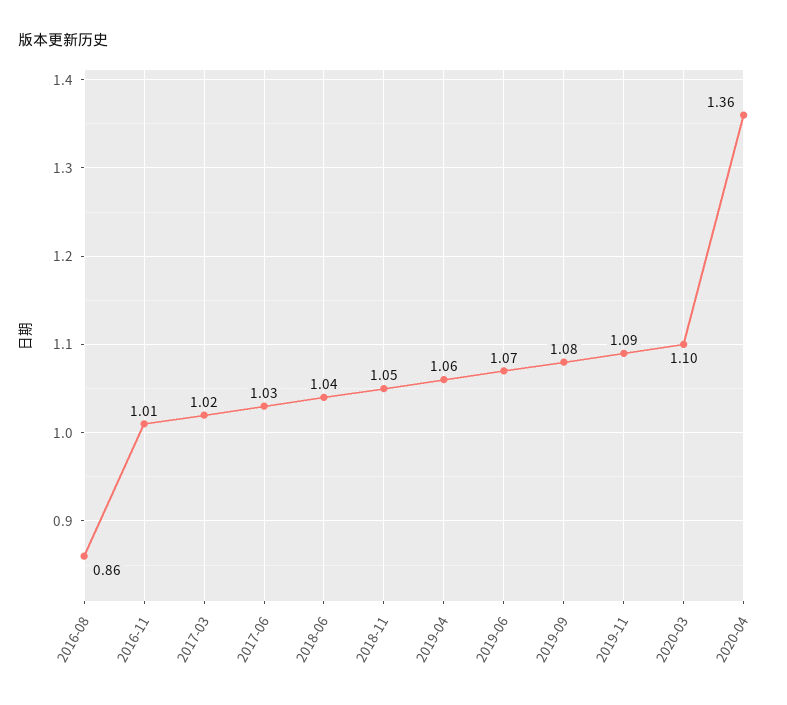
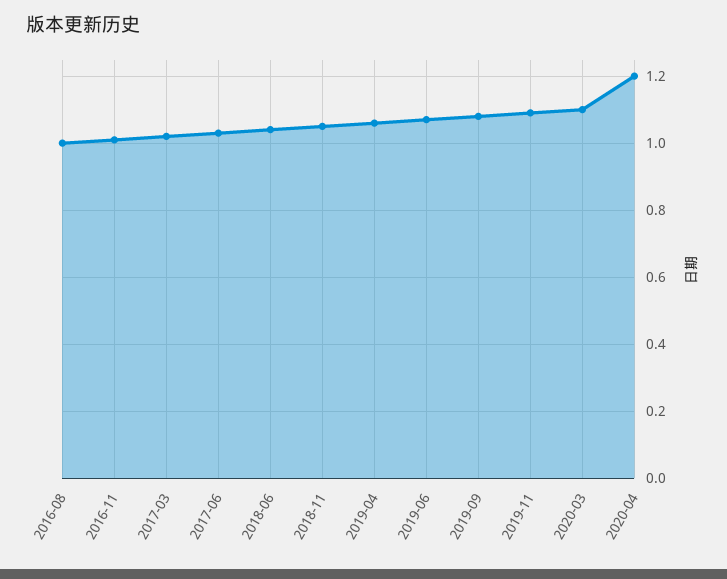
  {
-   "2016-08": 0.86,
+   "2016-08": 1,
    "2016-11": 1.01,
    "2017-03": 1.02,
    "2017-06": 1.03,
    "2018-06": 1.04,
    "2018-11": 1.05,
    "2019-04": 1.06,
    "2019-06": 1.07,
    "2019-09": 1.08,
    "2019-11": 1.09,
    "2020-03": 1.1,
-   "2020-04": 1.36
+   "2020-04": 1.2
  }

